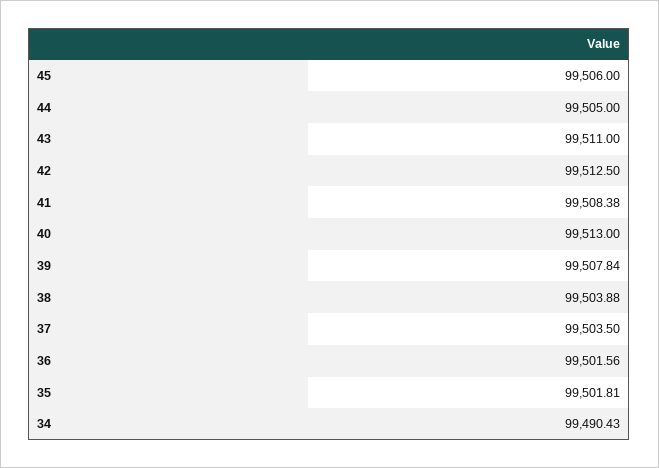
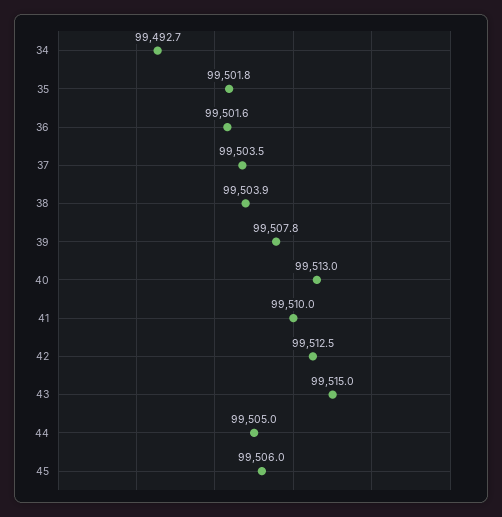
  {
    "45": 99506,
    "44": 99505,
-   "43": 99511,
+   "43": 99515,
    "42": 99512.5,
-   "41": 99508.38,
+   "41": 99510,
    "40": 99513,
    "39": 99507.84,
    "38": 99503.88,
    "37": 99503.5,
    "36": 99501.56,
    "35": 99501.81,
-   "34": 99490.43
+   "34": 99492.7
  }

